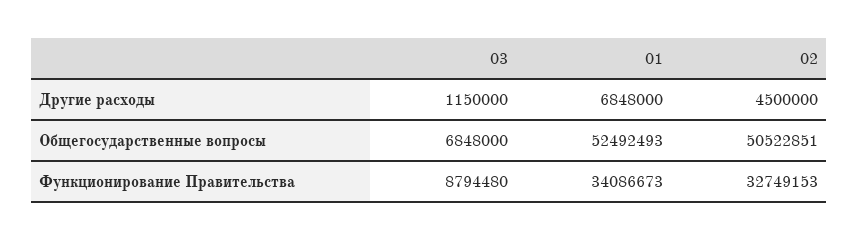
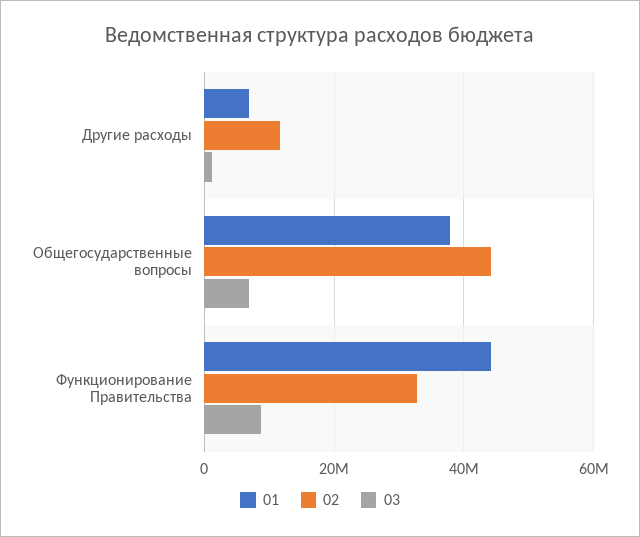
  {
    "03": {
      "Другие расходы": 1150000,
      "Общегосударственные вопросы": 6848000,
      "Функционирование Правительства": 8794480
    },
    "01": {
      "Другие расходы": 6848000,
-     "Общегосударственные вопросы": 52492493,
+     "Общегосударственные вопросы": 38000000,
-     "Функционирование Правительства": 34086673
+     "Функционирование Правительства": 44000000
    },
    "02": {
-     "Другие расходы": 4500000,
+     "Другие расходы": 12000000,
-     "Общегосударственные вопросы": 50522851,
+     "Общегосударственные вопросы": 44000000,
      "Функционирование Правительства": 32749153
    }
  }

